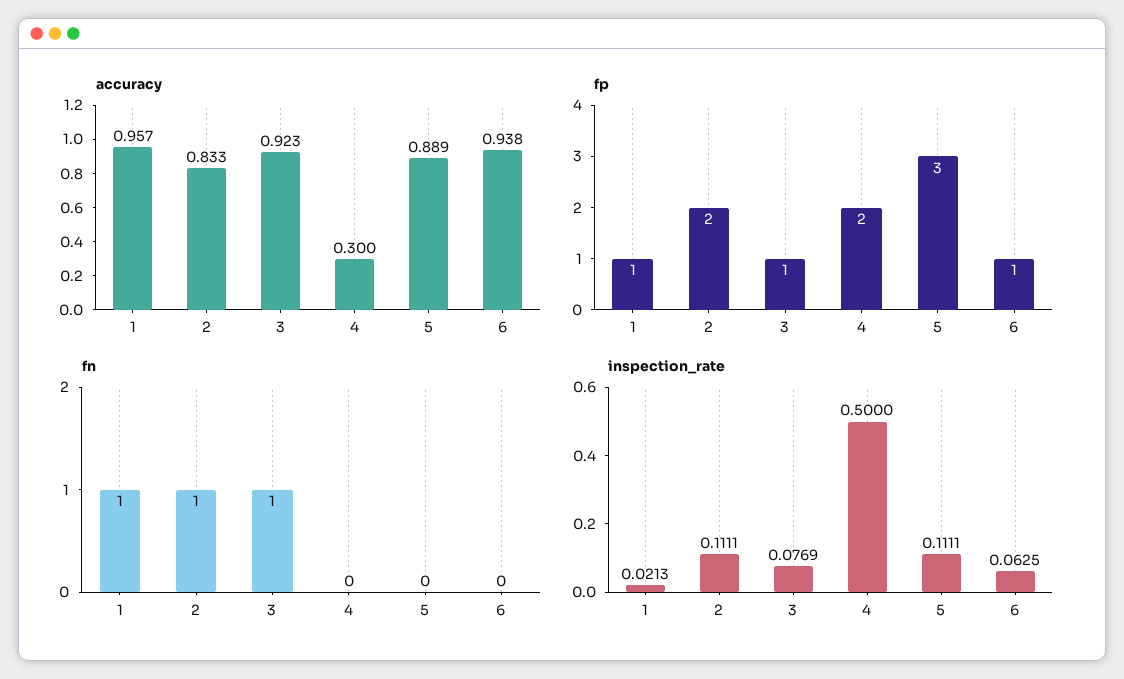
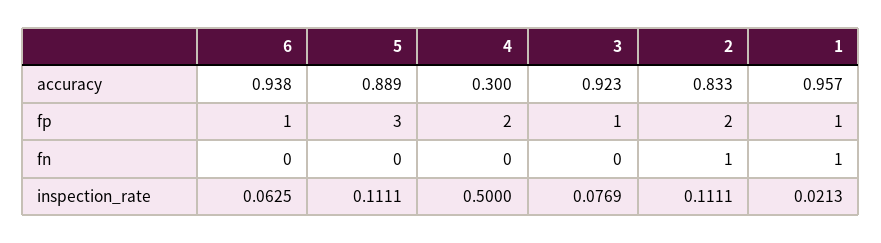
  {
    "accuracy": {
      "1": 0.957,
      "2": 0.833,
      "3": 0.923,
      "4": 0.3,
      "5": 0.889,
      "6": 0.938
    },
    "fp": {
      "1": 1,
      "2": 2,
      "3": 1,
      "4": 2,
      "5": 3,
      "6": 1
    },
    "fn": {
      "1": 1,
      "2": 1,
-     "3": 1,
+     "3": 0,
      "4": 0,
      "5": 0,
      "6": 0
    },
    "inspection_rate": {
      "1": 0.0213,
      "2": 0.1111,
      "3": 0.0769,
      "4": 0.5,
      "5": 0.1111,
      "6": 0.0625
    }
  }

